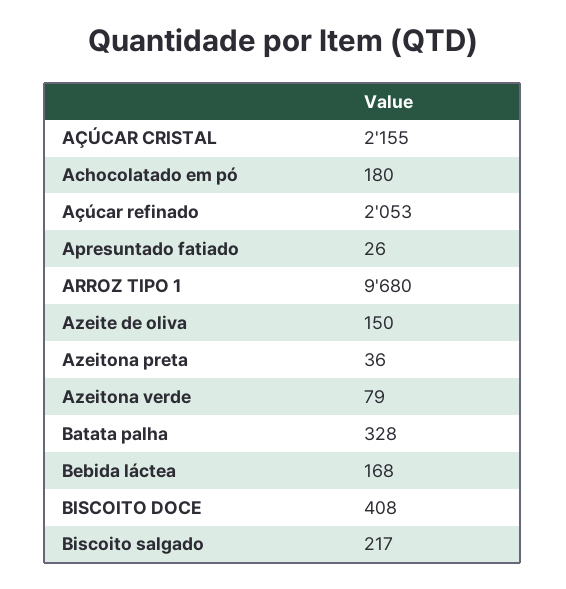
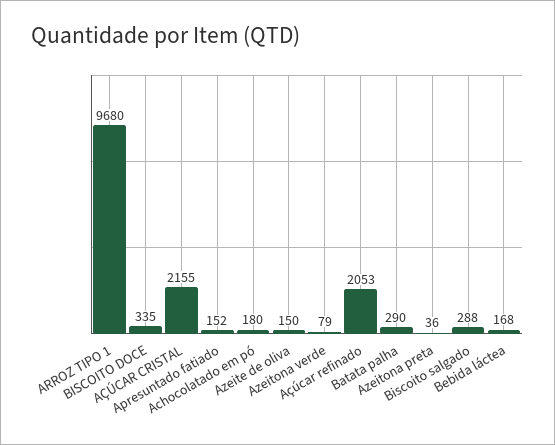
  {
    "AÇÚCAR CRISTAL": 2155,
    "Achocolatado em pó": 180,
    "Açúcar refinado": 2053,
-   "Apresuntado fatiado": 26,
+   "Apresuntado fatiado": 152,
    "ARROZ TIPO 1": 9680,
    "Azeite de oliva": 150,
    "Azeitona preta": 36,
    "Azeitona verde": 79,
-   "Batata palha": 328,
+   "Batata palha": 290,
    "Bebida láctea": 168,
-   "BISCOITO DOCE": 408,
+   "BISCOITO DOCE": 335,
-   "Biscoito salgado": 217
+   "Biscoito salgado": 288
  }

